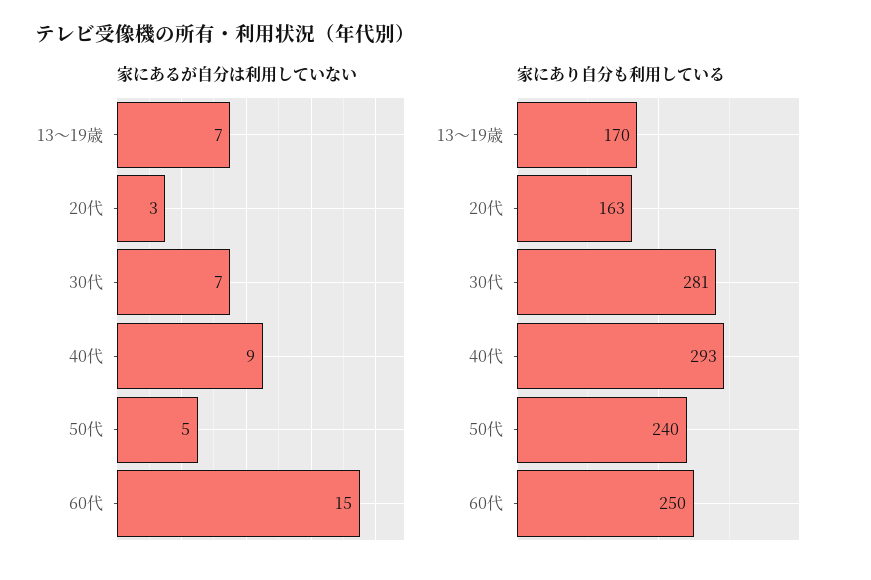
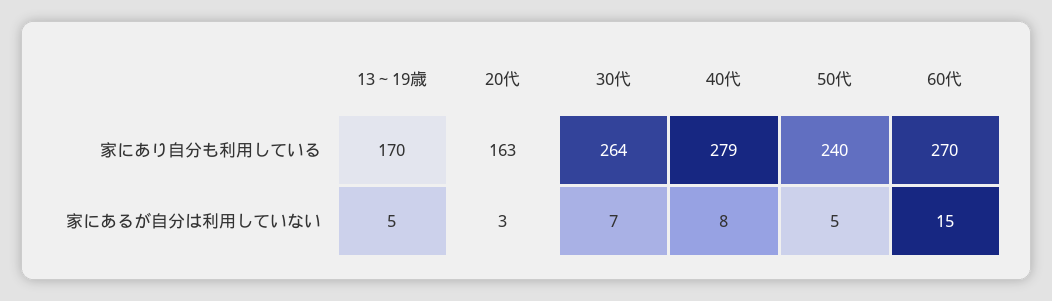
  {
    "家にあるが自分は利用していない": {
-     "13～19歳": 7,
+     "13～19歳": 5,
      "20代": 3,
      "30代": 7,
-     "40代": 9,
+     "40代": 8,
      "50代": 5,
      "60代": 15
    },
    "家にあり自分も利用している": {
      "13～19歳": 170,
      "20代": 163,
-     "30代": 281,
+     "30代": 264,
-     "40代": 293,
+     "40代": 279,
      "50代": 240,
-     "60代": 250
+     "60代": 270
    }
  }

